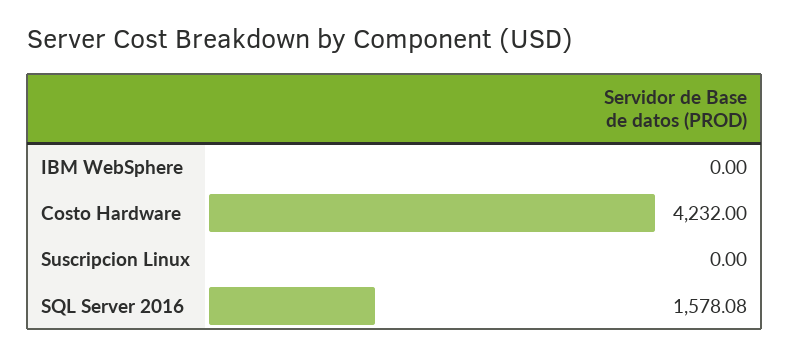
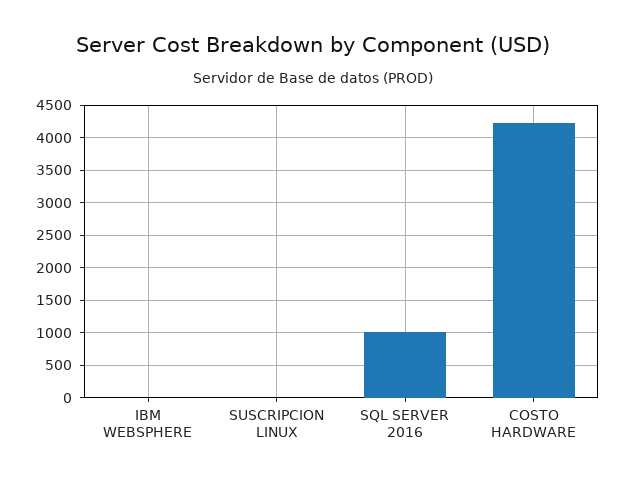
  {
    "IBM WebSphere": 0,
    "Costo Hardware": 4232,
    "Suscripcion Linux": 0,
-   "SQL Server 2016": 1578.08
+   "SQL Server 2016": 1000
  }

